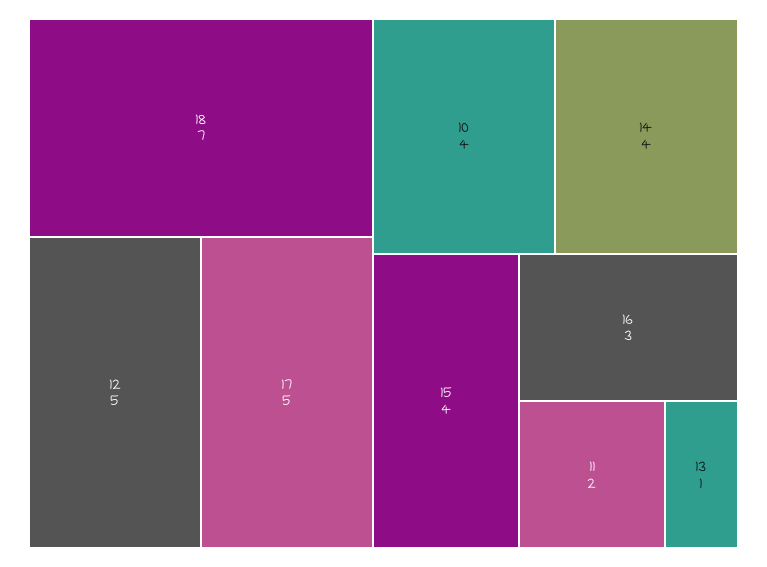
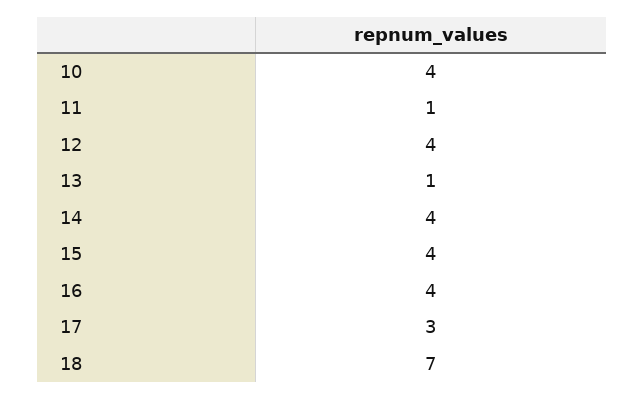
  {
    "18": 7,
-   "12": 5,
+   "12": 4,
-   "17": 5,
+   "17": 3,
    "10": 4,
    "14": 4,
    "15": 4,
-   "16": 3,
+   "16": 4,
-   "11": 2,
+   "11": 1,
    "13": 1
  }

